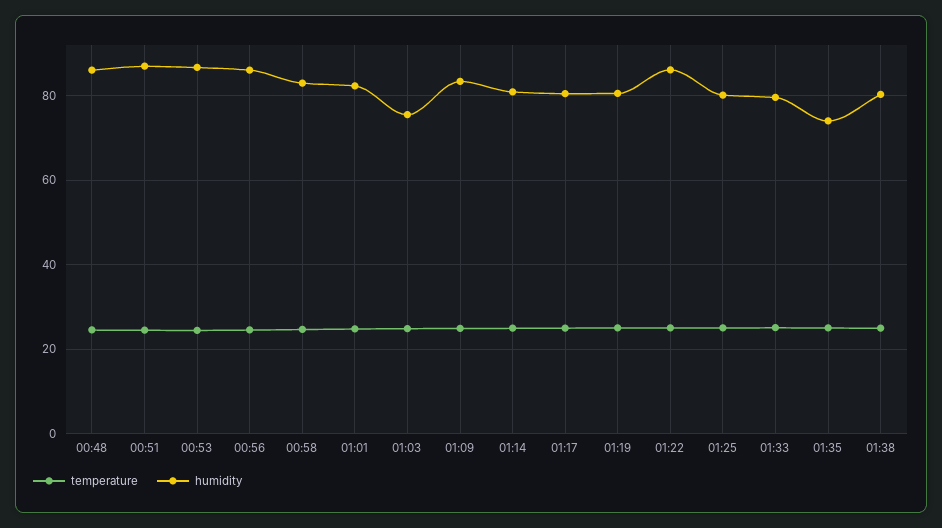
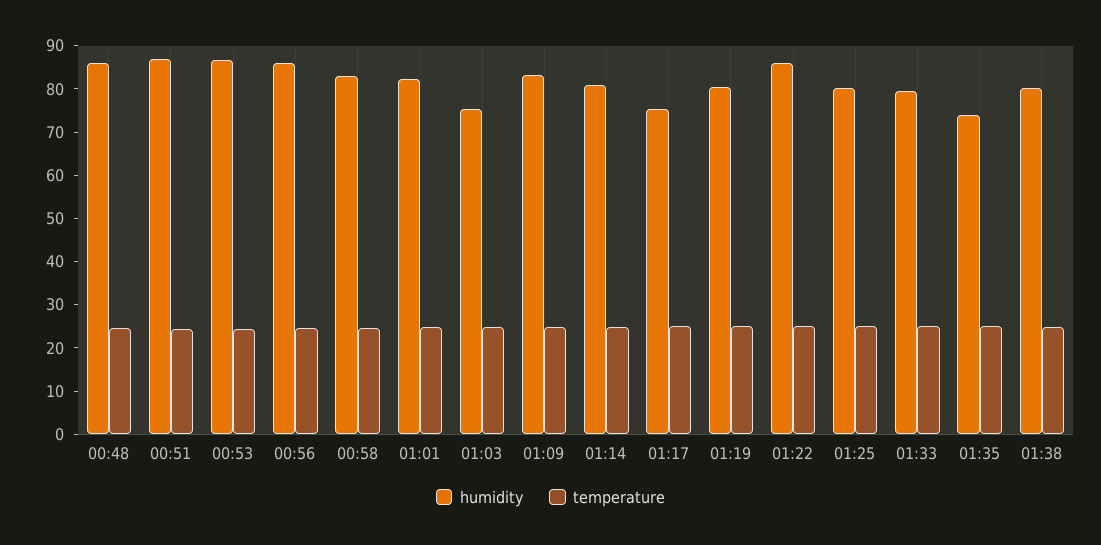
  {
    "temperature": {
      "00:48": 24,
      "00:51": 24,
      "00:53": 24,
      "00:56": 24,
      "00:58": 24,
      "01:01": 24,
      "01:03": 24,
      "01:09": 24,
      "01:14": 24,
      "01:17": 24,
      "01:19": 26,
      "01:22": 26,
      "01:25": 26,
      "01:33": 26,
      "01:35": 26,
      "01:38": 24
    },
    "humidity": {
      "00:48": 86,
      "00:51": 86,
      "00:53": 86,
      "00:56": 86,
      "00:58": 82,
      "01:01": 82,
      "01:03": 76,
      "01:09": 84,
      "01:14": 80,
-     "01:17": 80,
+     "01:17": 76,
      "01:19": 80,
      "01:22": 86,
      "01:25": 80,
      "01:33": 80,
      "01:35": 74,
      "01:38": 80
    }
  }

